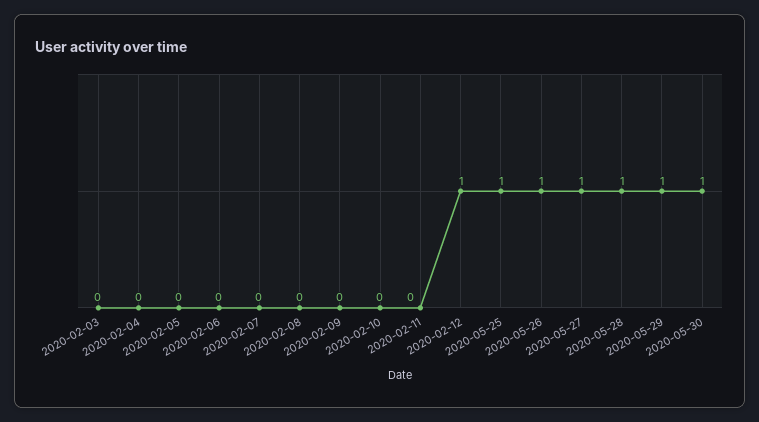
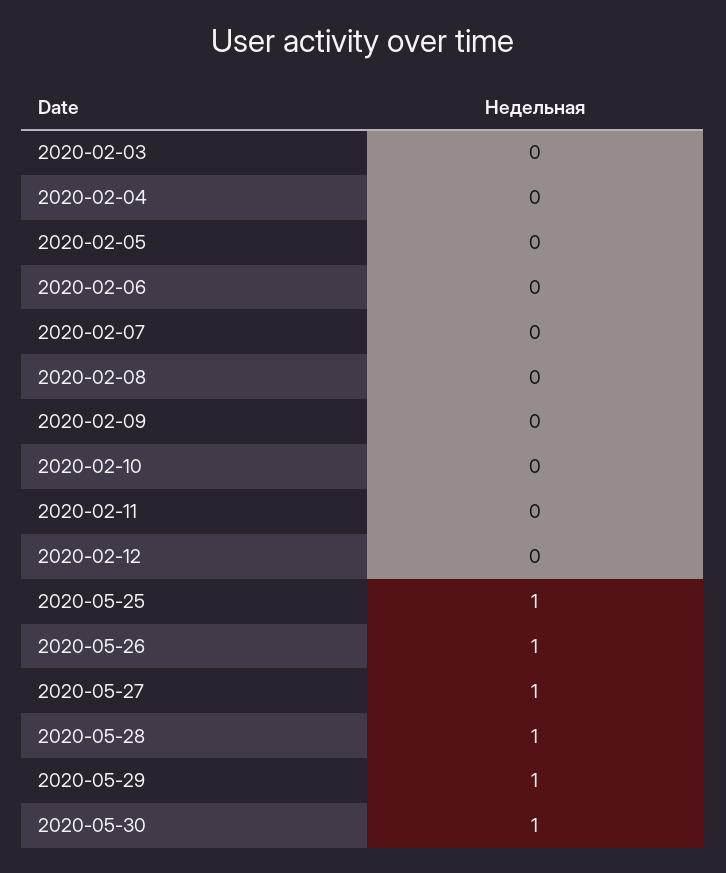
  {
    "2020-02-03": 0,
    "2020-02-04": 0,
    "2020-02-05": 0,
    "2020-02-06": 0,
    "2020-02-07": 0,
    "2020-02-08": 0,
    "2020-02-09": 0,
    "2020-02-10": 0,
    "2020-02-11": 0,
-   "2020-02-12": 1,
+   "2020-02-12": 0,
    "2020-05-25": 1,
    "2020-05-26": 1,
    "2020-05-27": 1,
    "2020-05-28": 1,
    "2020-05-29": 1,
    "2020-05-30": 1
  }

